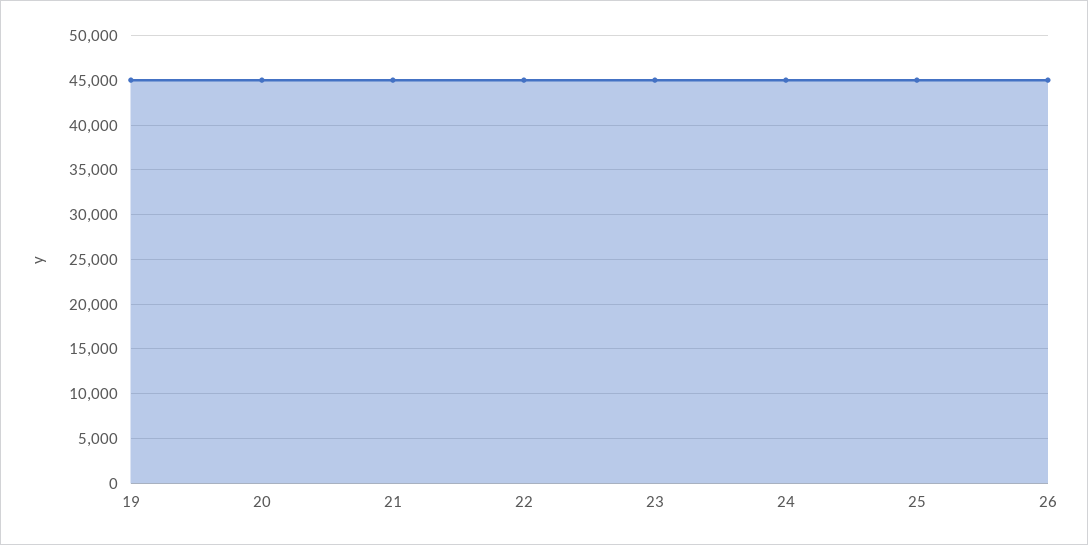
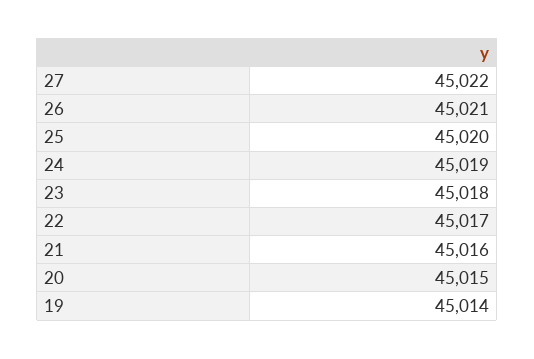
  {
    "19": 45014,
    "20": 45015,
    "21": 45016,
    "22": 45017,
    "23": 45018,
    "24": 45019,
    "25": 45020,
-   "26": 45021
+   "26": 45021,
+   "27": 45022
  }

